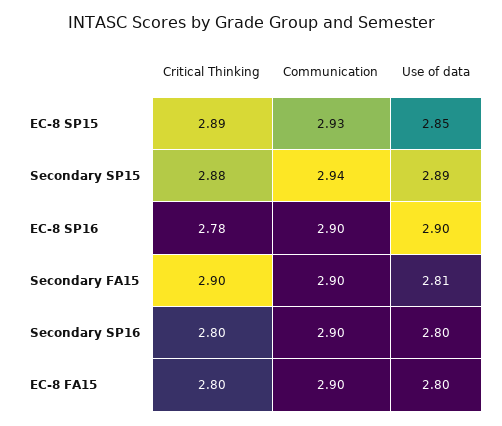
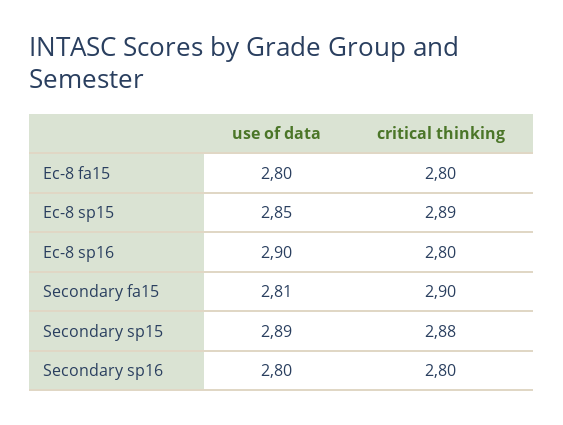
  {
    "Critical Thinking": {
      "EC-8 SP15": 2.89,
      "Secondary SP15": 2.88,
-     "EC-8 SP16": 2.78,
+     "EC-8 SP16": 2.8,
      "Secondary FA15": 2.9,
      "Secondary SP16": 2.8,
      "EC-8 FA15": 2.8
    },
-   "Communication": {
-     "EC-8 SP15": 2.93,
-     "Secondary SP15": 2.94,
-     "EC-8 SP16": 2.9,
-     "Secondary FA15": 2.9,
-     "Secondary SP16": 2.9,
-     "EC-8 FA15": 2.9
-   },
    "Use of data": {
      "EC-8 SP15": 2.85,
      "Secondary SP15": 2.89,
      "EC-8 SP16": 2.9,
      "Secondary FA15": 2.81,
      "Secondary SP16": 2.8,
      "EC-8 FA15": 2.8
    }
  }

